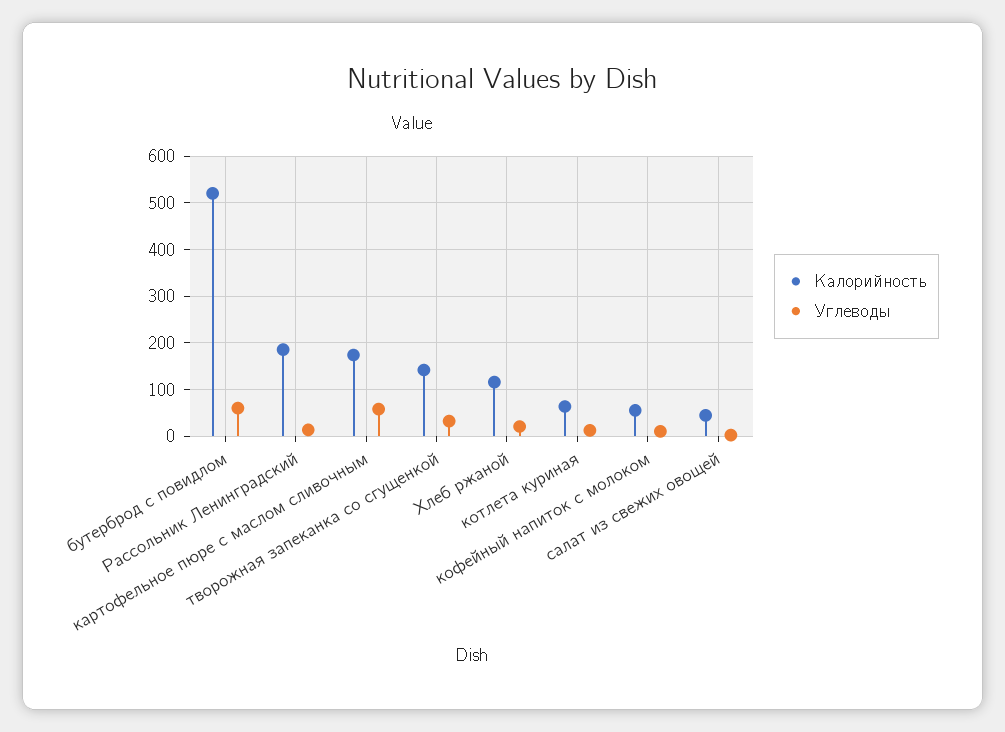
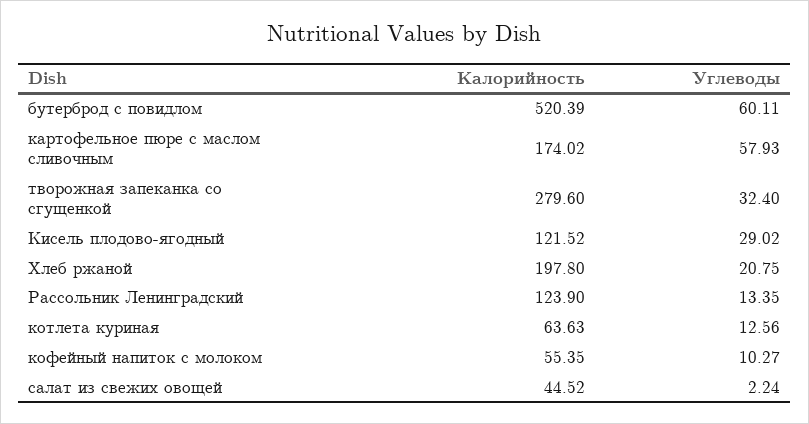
  {
    "Калорийность": {
      "бутерброд с повидлом": 520.39,
-     "Рассольник Ленинградский": 180,
+     "Рассольник Ленинградский": 123.9,
      "картофельное пюре с маслом сливочным": 174.02,
-     "творожная запеканка со сгущенкой": 140,
+     "творожная запеканка со сгущенкой": 279.6,
-     "Хлеб ржаной": 120,
+     "Хлеб ржаной": 197.8,
      "котлета куриная": 63.63,
      "кофейный напиток с молоком": 55.35,
-     "салат из свежих овощей": 44.52
+     "салат из свежих овощей": 44.52,
+     "Кисель плодово-ягодный": 121.52
    },
    "Углеводы": {
      "бутерброд с повидлом": 60.11,
      "Рассольник Ленинградский": 13.35,
      "картофельное пюре с маслом сливочным": 57.93,
      "творожная запеканка со сгущенкой": 32.4,
      "Хлеб ржаной": 20.75,
      "котлета куриная": 12.56,
      "кофейный напиток с молоком": 10.27,
-     "салат из свежих овощей": 2.24
+     "салат из свежих овощей": 2.24,
+     "Кисель плодово-ягодный": 29.02
    }
  }

